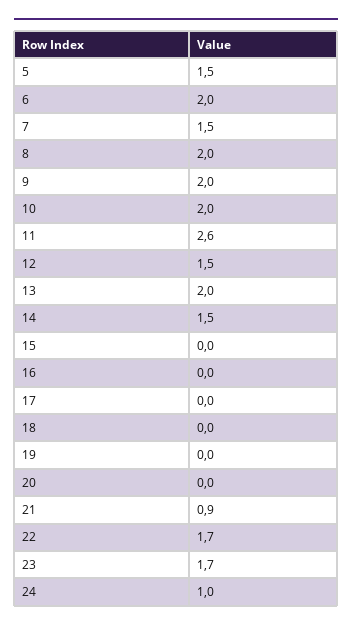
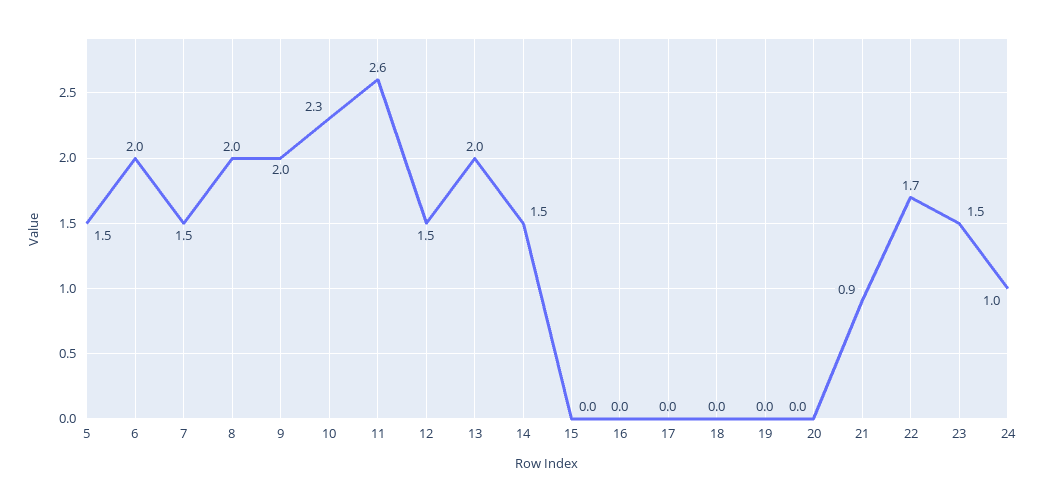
  {
    "5": 1.5,
    "6": 2,
    "7": 1.5,
    "8": 2,
    "9": 2,
-   "10": 2,
+   "10": 2.3,
    "11": 2.6,
    "12": 1.5,
    "13": 2,
    "14": 1.5,
    "15": 0,
    "16": 0,
    "17": 0,
    "18": 0,
    "19": 0,
    "20": 0,
    "21": 0.9,
    "22": 1.7,
-   "23": 1.7,
+   "23": 1.5,
    "24": 1
  }

